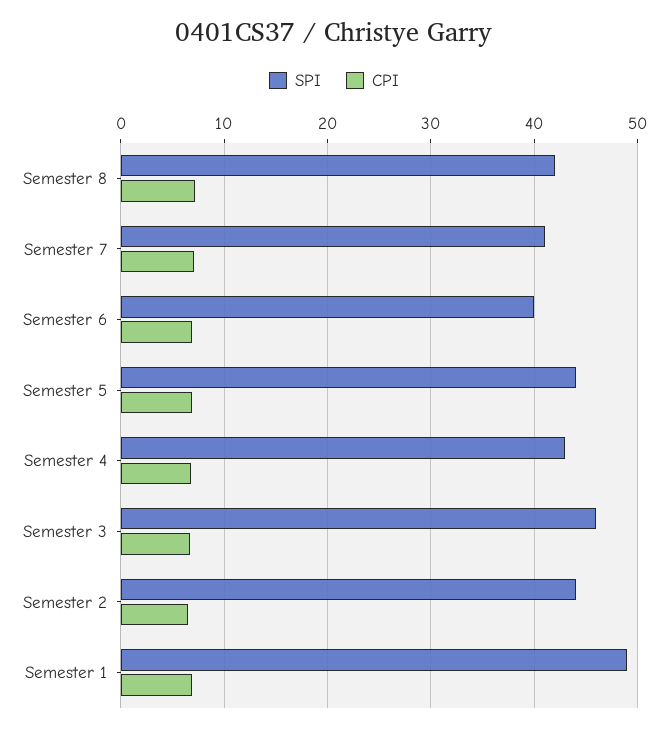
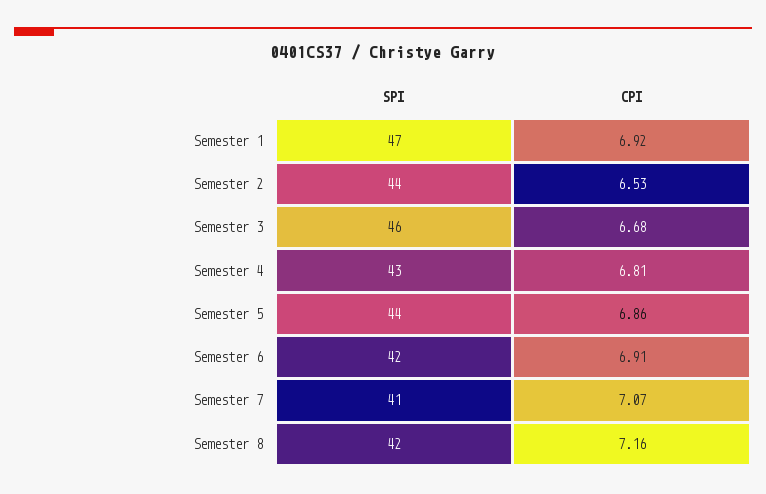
  {
    "SPI": {
      "Semester 8": 42,
      "Semester 7": 41,
-     "Semester 6": 40,
+     "Semester 6": 42,
      "Semester 5": 44,
      "Semester 4": 43,
      "Semester 3": 46,
      "Semester 2": 44,
-     "Semester 1": 49
+     "Semester 1": 47
    },
    "CPI": {
      "Semester 8": 7.16,
      "Semester 7": 7.07,
      "Semester 6": 6.91,
      "Semester 5": 6.86,
      "Semester 4": 6.81,
      "Semester 3": 6.68,
      "Semester 2": 6.53,
      "Semester 1": 6.92
    }
  }

